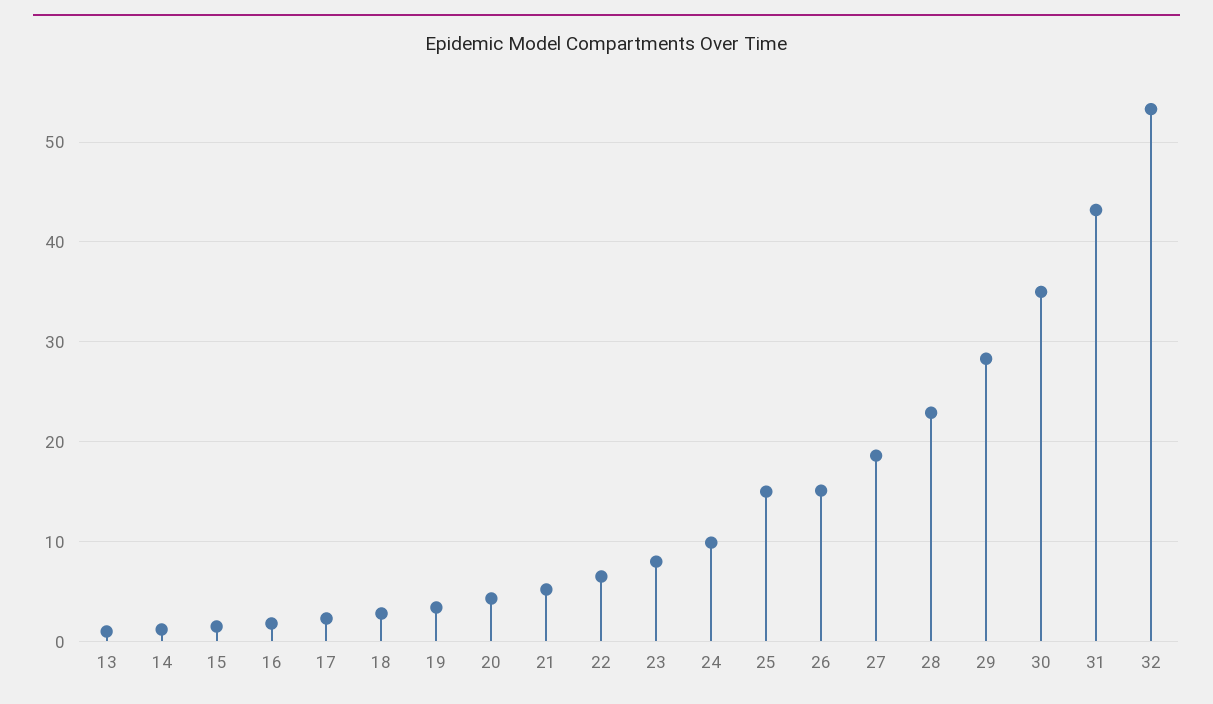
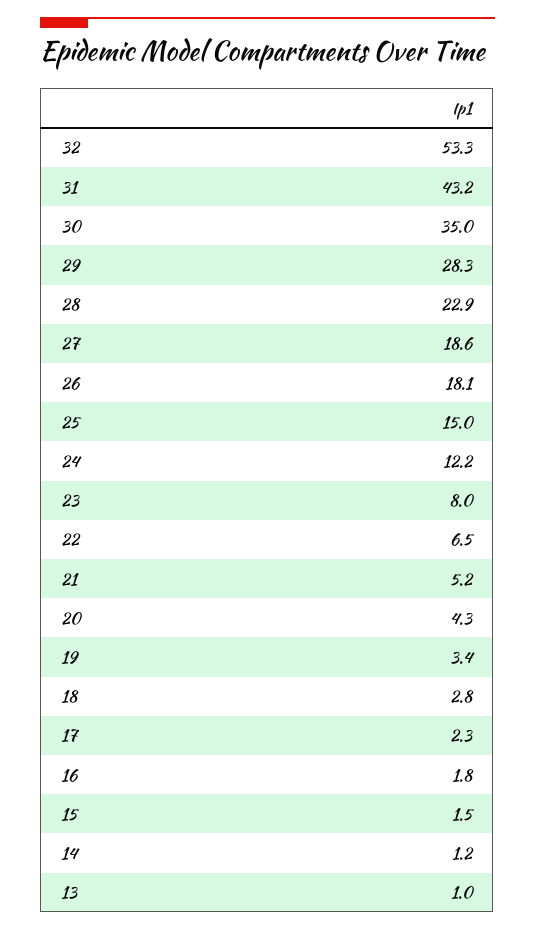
  {
    "13": 1,
    "14": 1.2,
    "15": 1.5,
    "16": 1.8,
    "17": 2.3,
    "18": 2.8,
    "19": 3.4,
    "20": 4.3,
    "21": 5.2,
    "22": 6.5,
    "23": 8,
-   "24": 10,
+   "24": 12.2,
    "25": 15,
-   "26": 15,
+   "26": 18.1,
    "27": 18.6,
    "28": 22.9,
    "29": 28.3,
    "30": 35,
    "31": 43.2,
    "32": 53.3
  }

